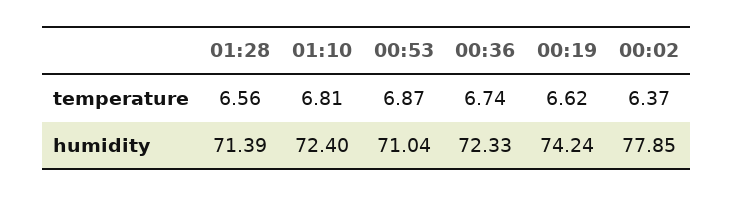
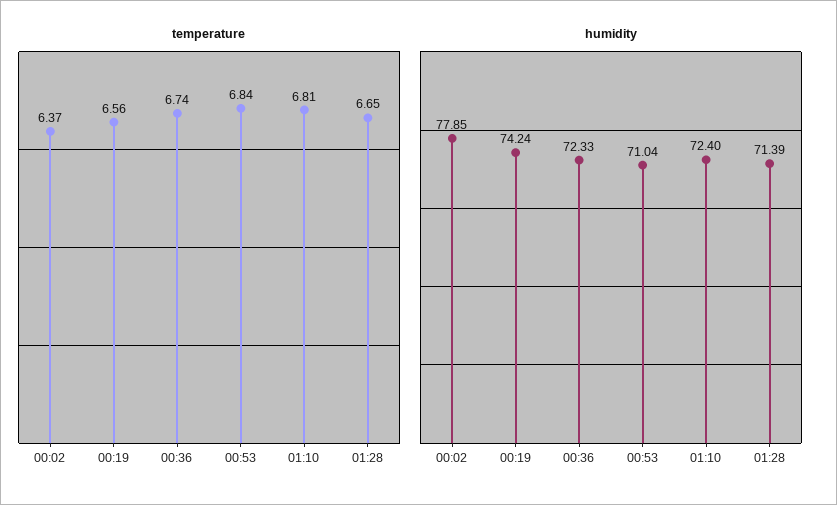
  {
    "temperature": {
-     "01:28": 6.56,
+     "01:28": 6.65,
      "01:10": 6.81,
-     "00:53": 6.87,
+     "00:53": 6.84,
      "00:36": 6.74,
-     "00:19": 6.62,
+     "00:19": 6.56,
      "00:02": 6.37
    },
    "humidity": {
      "01:28": 71.39,
      "01:10": 72.4,
      "00:53": 71.04,
      "00:36": 72.33,
      "00:19": 74.24,
      "00:02": 77.85
    }
  }

